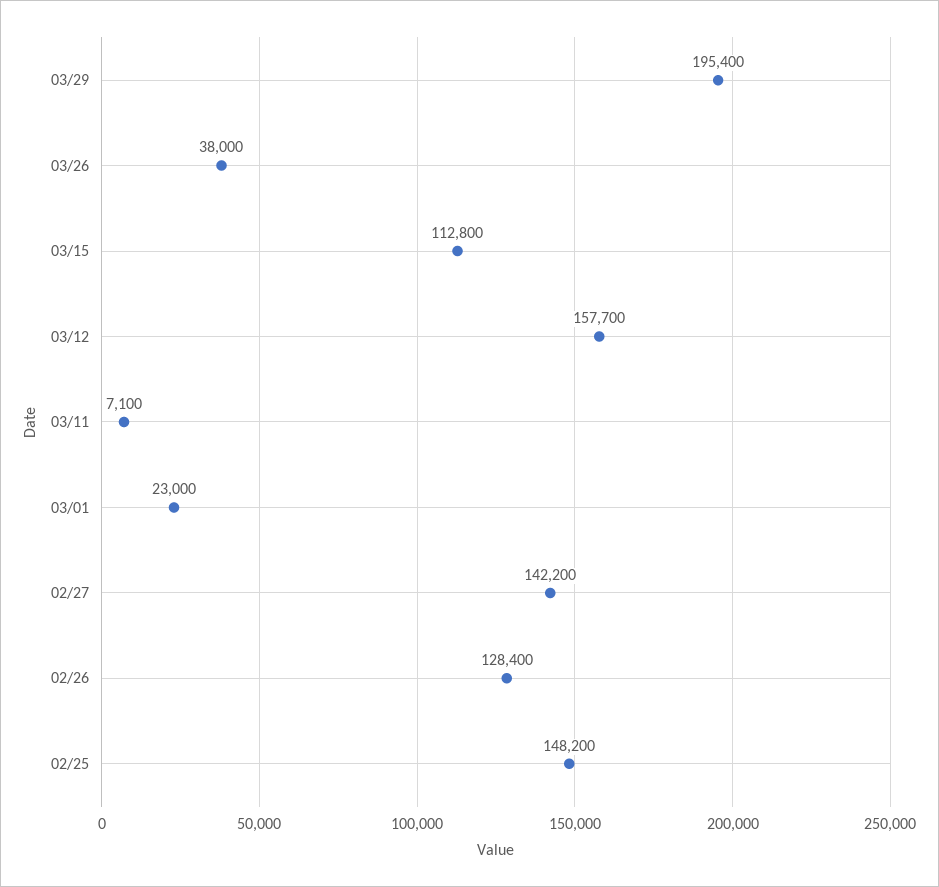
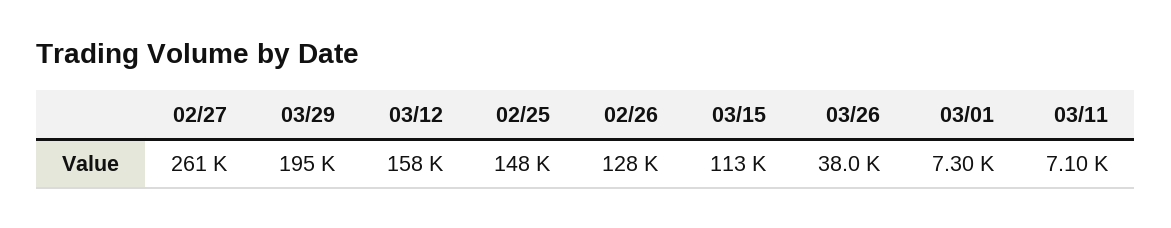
  {
    "03/29": 195400,
    "03/26": 38000,
    "03/15": 112800,
    "03/12": 157700,
    "03/11": 7100,
-   "03/01": 23000,
+   "03/01": 7300,
-   "02/27": 142200,
+   "02/27": 261000,
    "02/26": 128400,
    "02/25": 148200
  }

